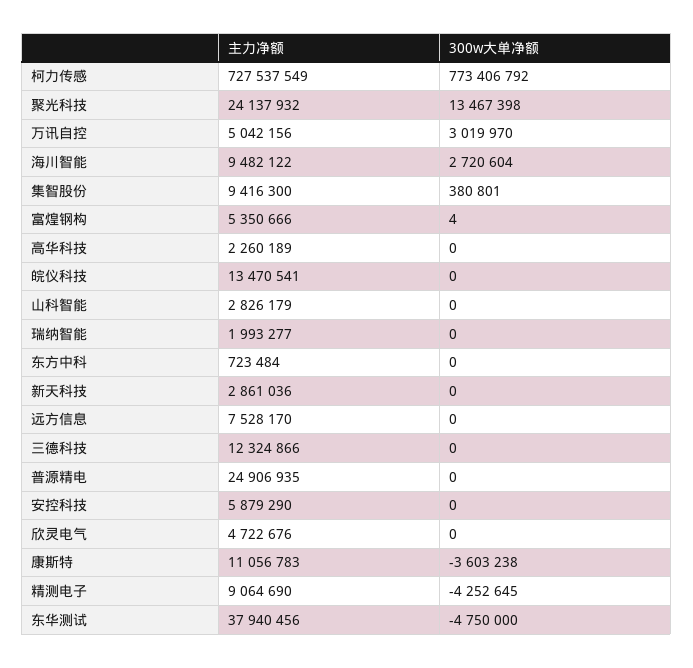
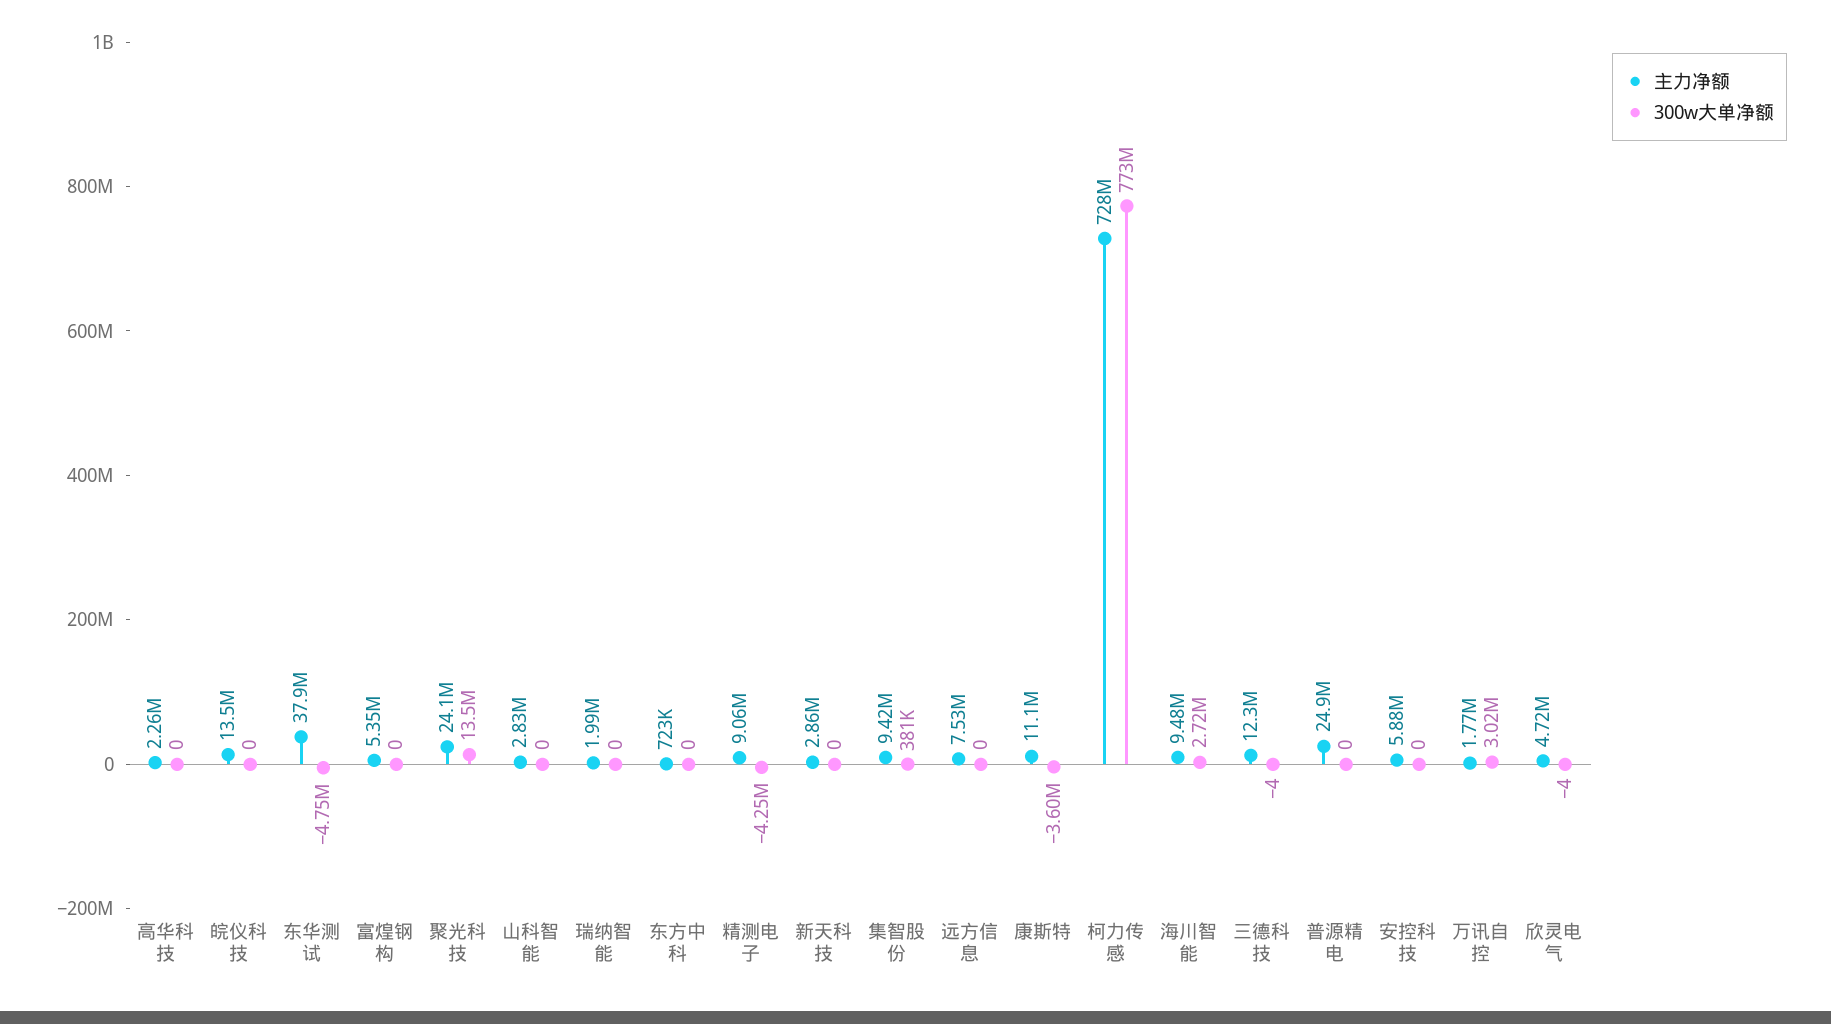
  {
    "主力净额": {
      "柯力传感": 727537549,
      "聚光科技": 24137932,
-     "万讯自控": 5042156,
+     "万讯自控": 1770000,
      "海川智能": 9482122,
      "集智股份": 9416300,
      "富煌钢构": 5350666,
      "高华科技": 2260189,
      "皖仪科技": 13470541,
      "山科智能": 2826179,
      "瑞纳智能": 1993277,
      "东方中科": 723484,
      "新天科技": 2861036,
      "远方信息": 7528170,
      "三德科技": 12324866,
      "普源精电": 24906935,
      "安控科技": 5879290,
      "欣灵电气": 4722676,
      "康斯特": 11056783,
      "精测电子": 9064690,
      "东华测试": 37940456
    },
    "300w大单净额": {
      "柯力传感": 773406792,
      "聚光科技": 13467398,
      "万讯自控": 3019970,
      "海川智能": 2720604,
      "集智股份": 380801,
-     "富煌钢构": 4,
+     "富煌钢构": 0,
      "高华科技": 0,
      "皖仪科技": 0,
      "山科智能": 0,
      "瑞纳智能": 0,
      "东方中科": 0,
      "新天科技": 0,
      "远方信息": 0,
-     "三德科技": 0,
+     "三德科技": -4,
      "普源精电": 0,
      "安控科技": 0,
-     "欣灵电气": 0,
+     "欣灵电气": -4,
      "康斯特": -3603238,
      "精测电子": -4252645,
      "东华测试": -4750000
    }
  }

